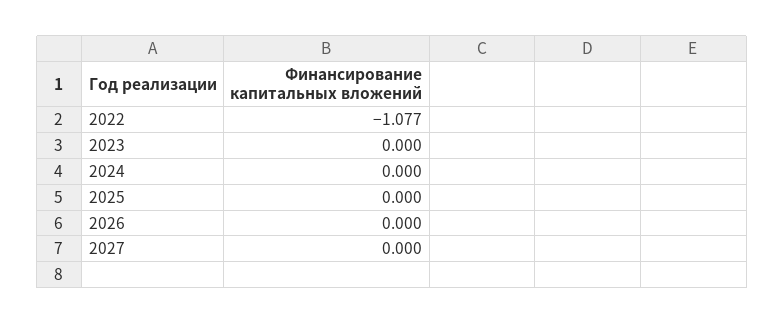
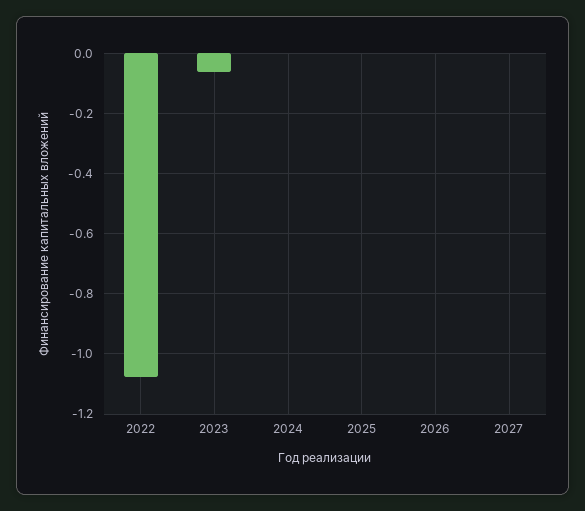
  {
    "2022": -1.077,
-   "2023": 0,
+   "2023": -0.06,
    "2024": 0,
    "2025": 0,
    "2026": 0,
    "2027": 0
  }

